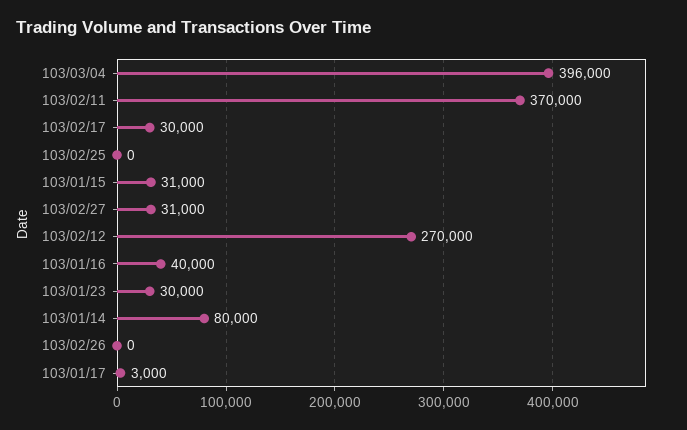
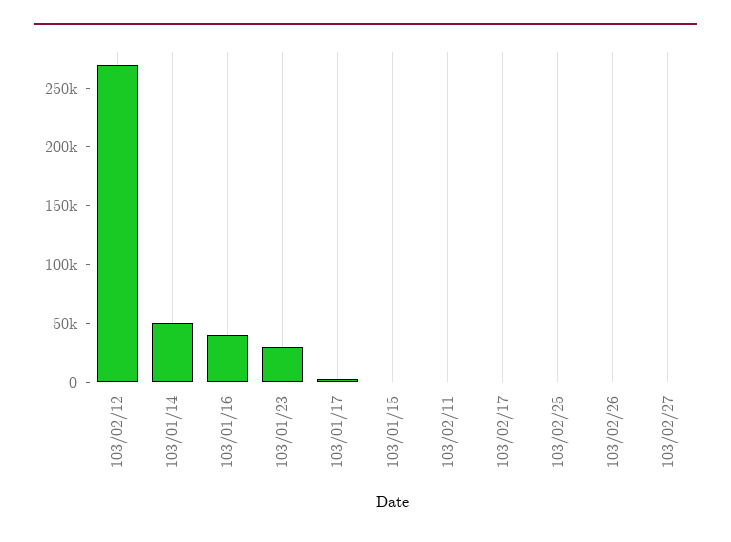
  {
-   "103/03/04": 396000,
-   "103/02/11": 370000,
+   "103/02/11": 0,
-   "103/02/17": 30000,
+   "103/02/17": 0,
    "103/02/25": 0,
-   "103/01/15": 31000,
+   "103/01/15": 0,
-   "103/02/27": 31000,
+   "103/02/27": 0,
    "103/02/12": 270000,
    "103/01/16": 40000,
    "103/01/23": 30000,
-   "103/01/14": 80000,
+   "103/01/14": 50000,
    "103/02/26": 0,
    "103/01/17": 3000
  }

